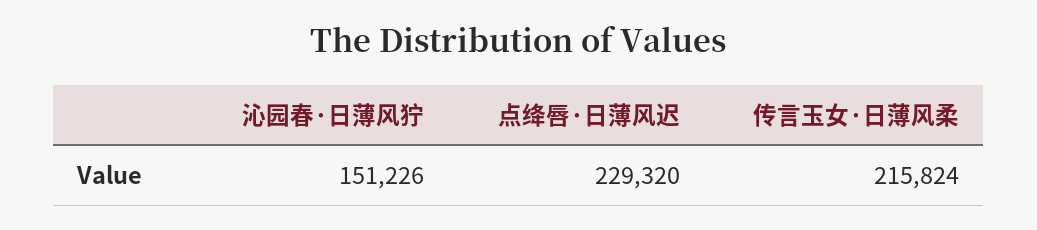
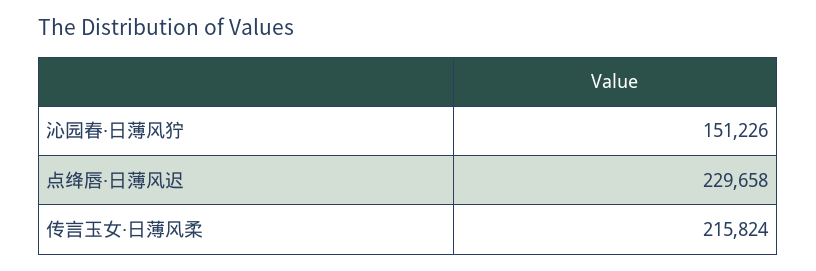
  {
    "沁园春·日薄风狞": 151226,
-   "点绛唇·日薄风迟": 229320,
+   "点绛唇·日薄风迟": 229658,
    "传言玉女·日薄风柔": 215824
  }

